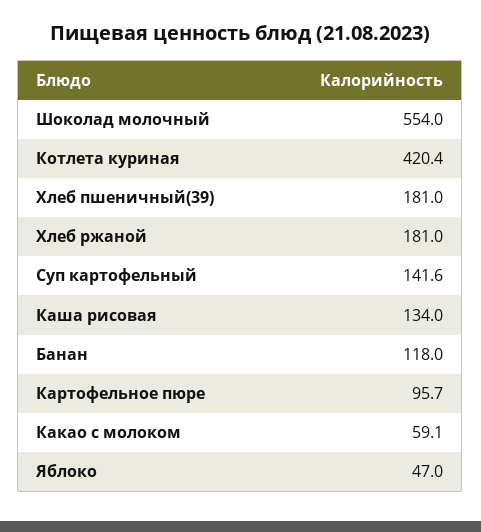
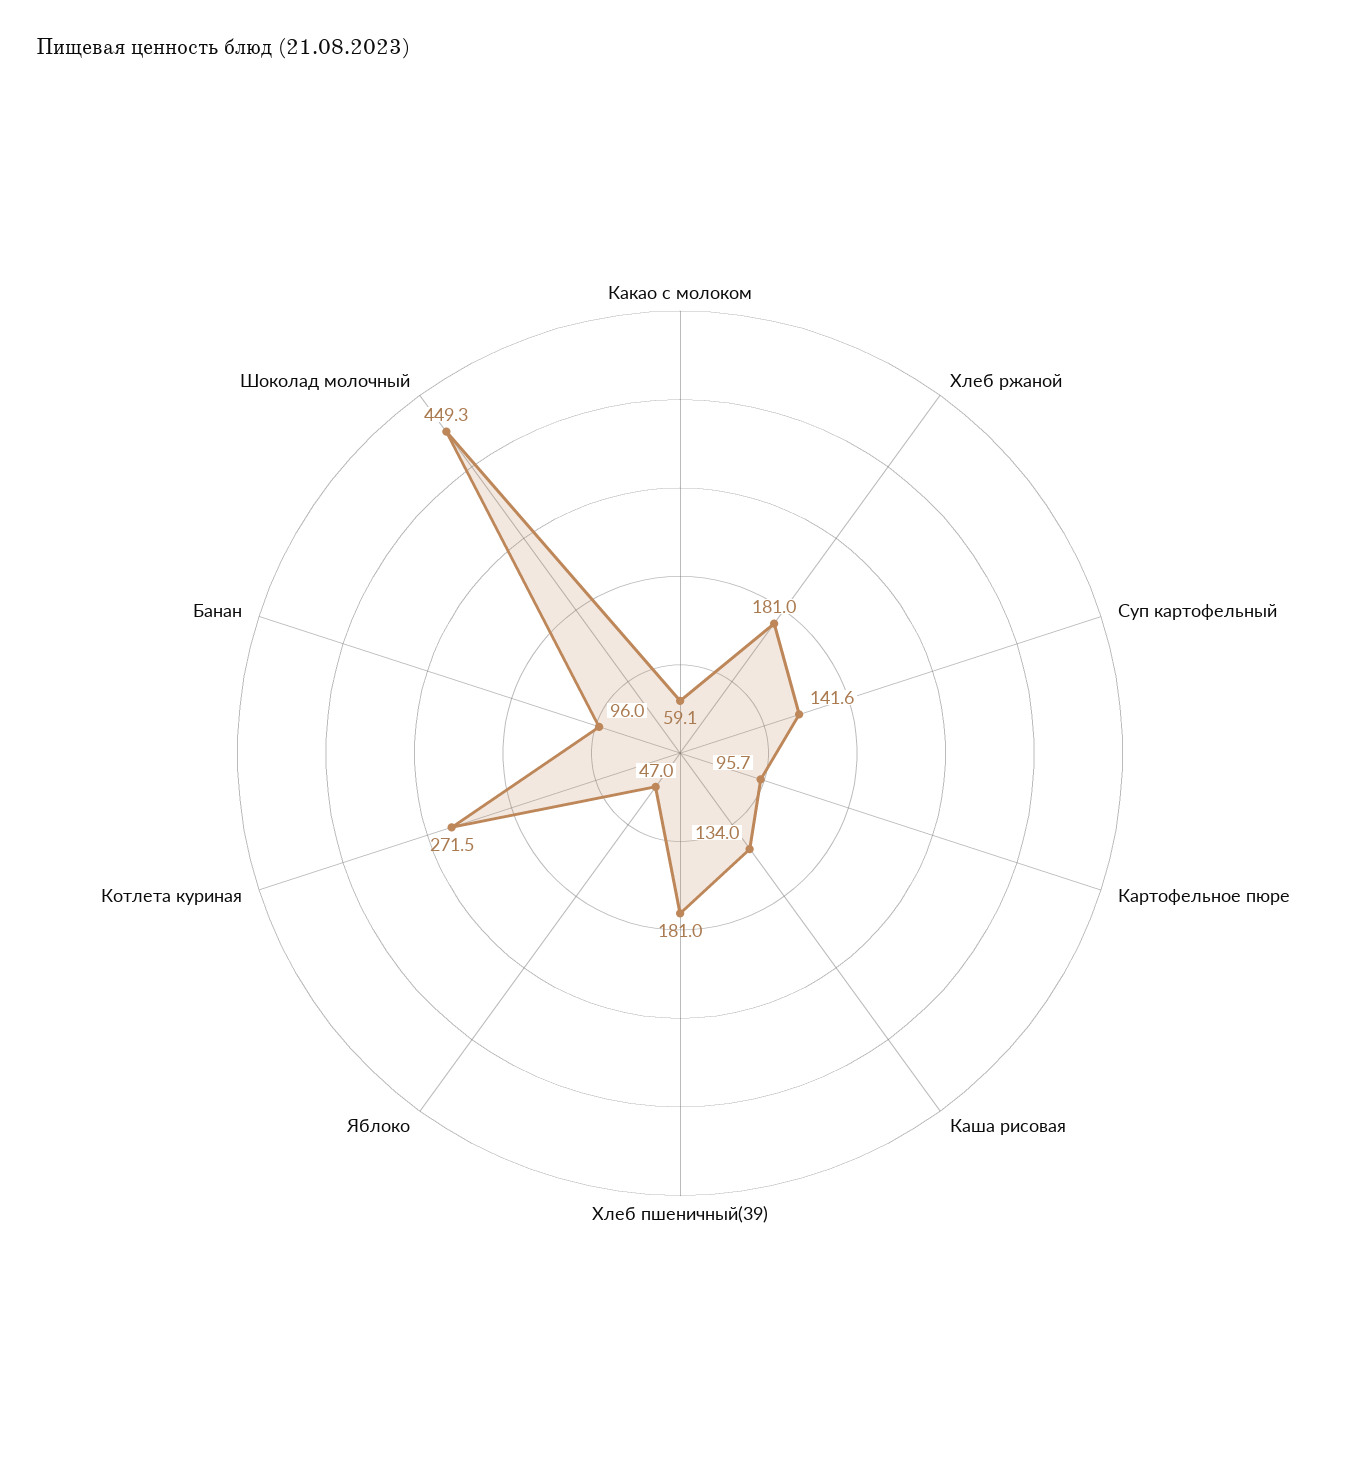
  {
-   "Шоколад молочный": 554,
+   "Шоколад молочный": 449.3,
-   "Котлета куриная": 420.4,
+   "Котлета куриная": 271.5,
    "Хлеб пшеничный(39)": 181,
    "Хлеб ржаной": 181,
    "Суп картофельный": 141.6,
    "Каша рисовая": 134,
-   "Банан": 118,
+   "Банан": 96,
    "Картофельное пюре": 95.7,
    "Какао с молоком": 59.1,
    "Яблоко": 47
  }

